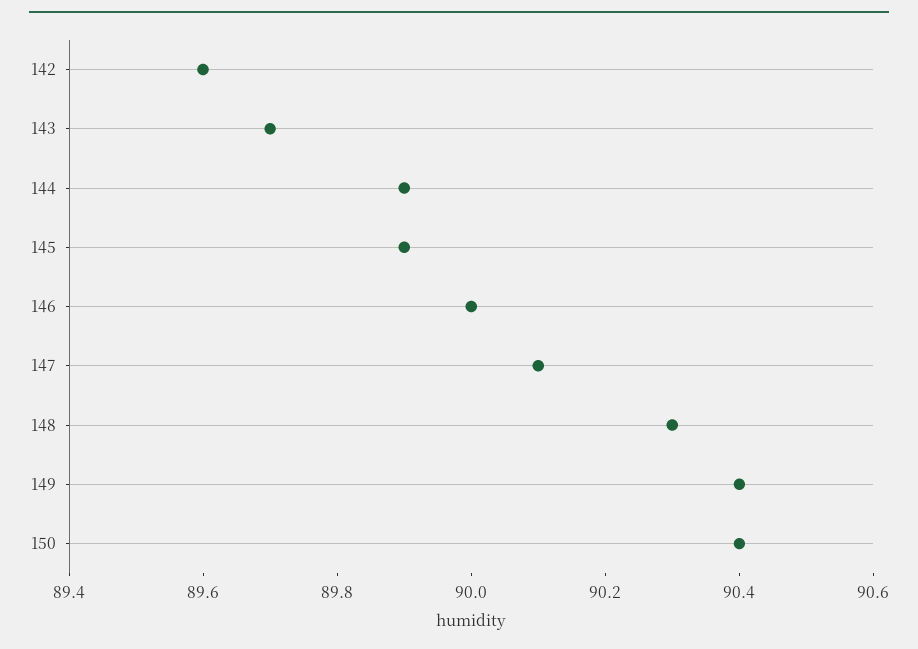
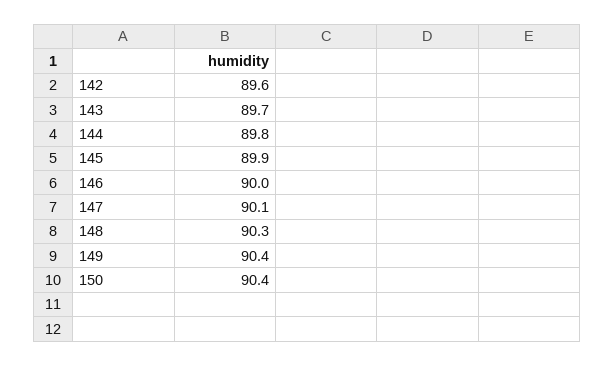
  {
    "142": 89.6,
    "143": 89.7,
-   "144": 89.9,
+   "144": 89.8,
    "145": 89.9,
    "146": 90,
    "147": 90.1,
    "148": 90.3,
    "149": 90.4,
    "150": 90.4
  }

